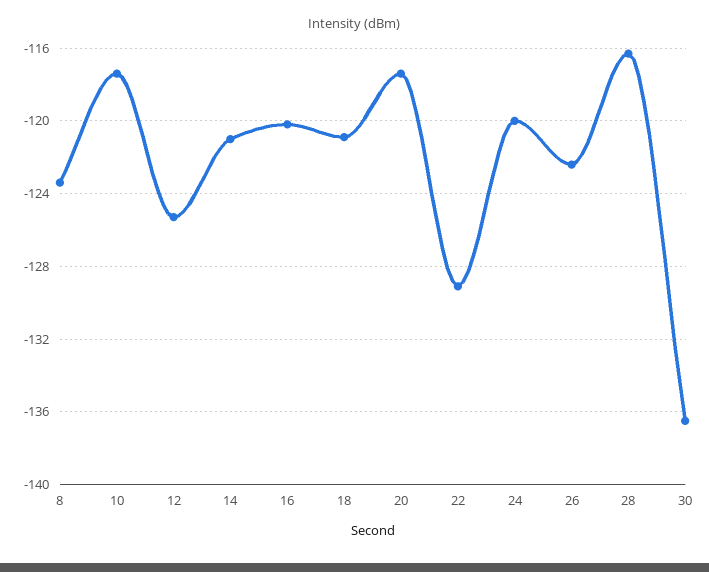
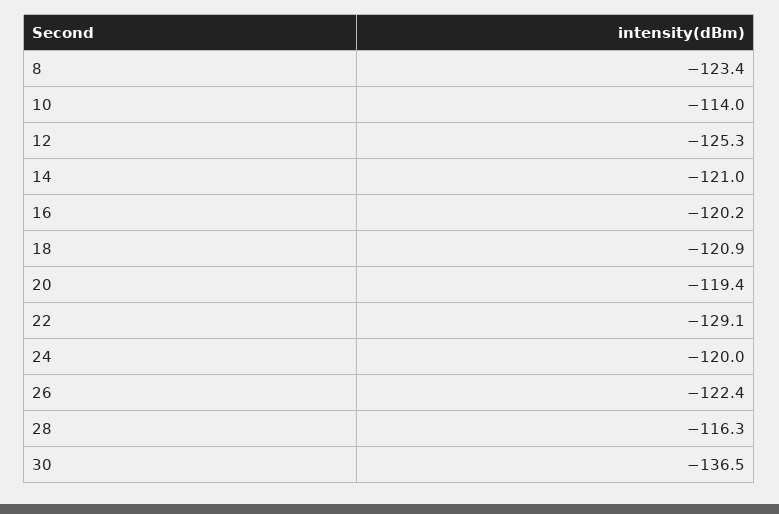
  {
    "8": -123.4,
-   "10": -117.5,
+   "10": -114,
    "12": -125.3,
    "14": -121,
    "16": -120.2,
    "18": -120.9,
-   "20": -117.5,
+   "20": -119.4,
    "22": -129.1,
    "24": -120,
    "26": -122.4,
    "28": -116.3,
    "30": -136.5
  }

